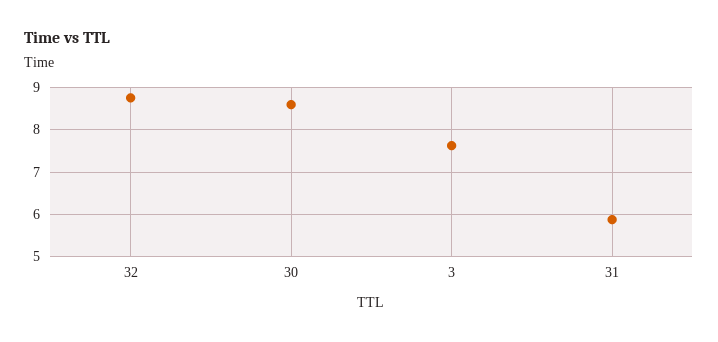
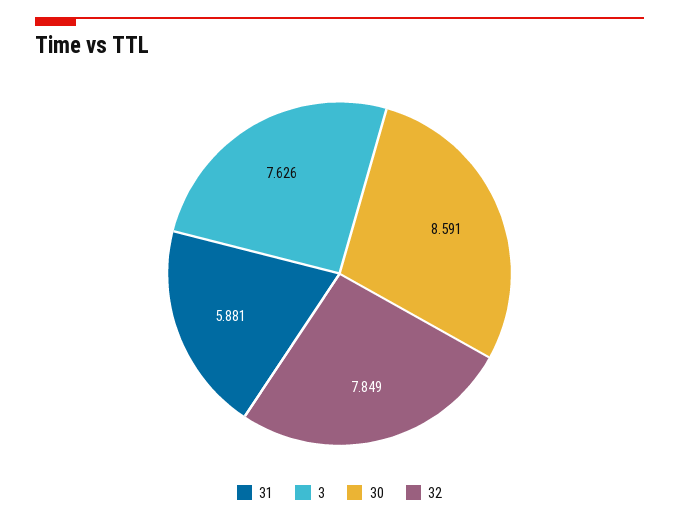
  {
-   "32": 8.8,
+   "32": 7.849,
    "30": 8.591,
    "3": 7.626,
    "31": 5.881
  }

